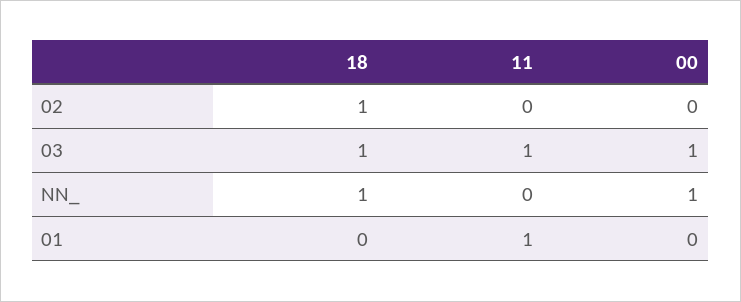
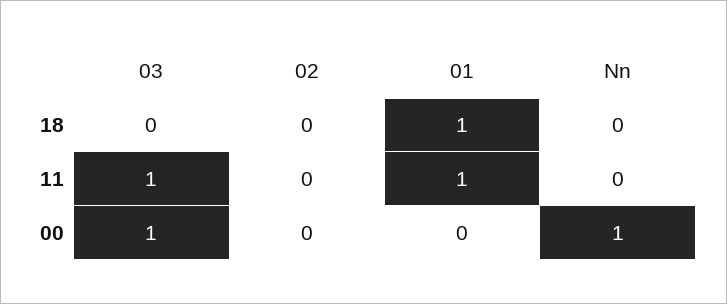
  {
    "18": {
-     "02": 1,
+     "02": 0,
-     "03": 1,
+     "03": 0,
-     "NN_": 1,
+     "NN_": 0,
-     "01": 0
+     "01": 1
    },
    "11": {
      "02": 0,
      "03": 1,
      "NN_": 0,
      "01": 1
    },
    "00": {
      "02": 0,
      "03": 1,
      "NN_": 1,
      "01": 0
    }
  }

